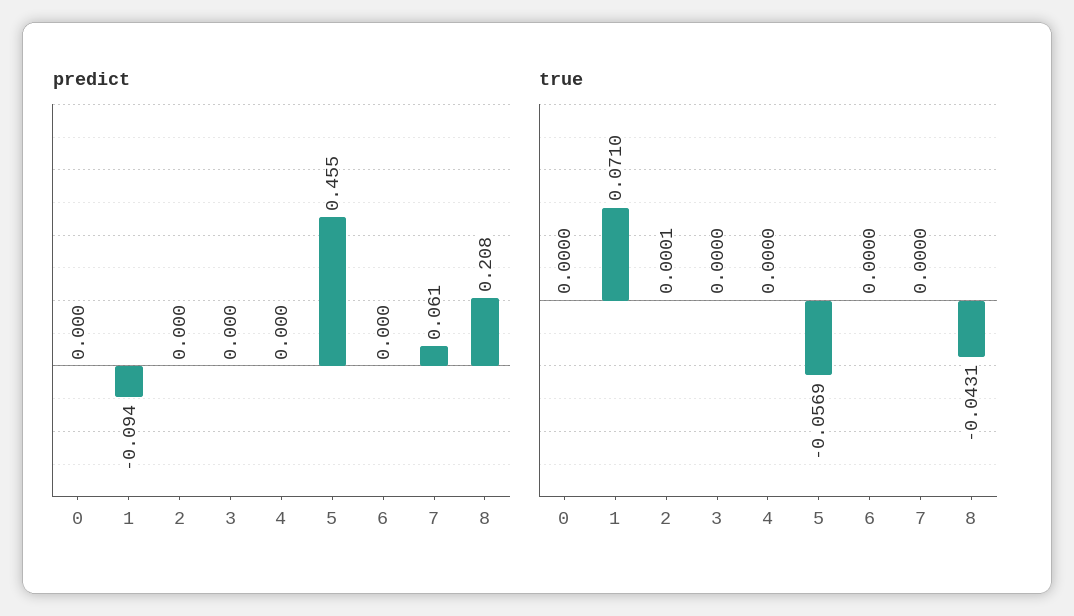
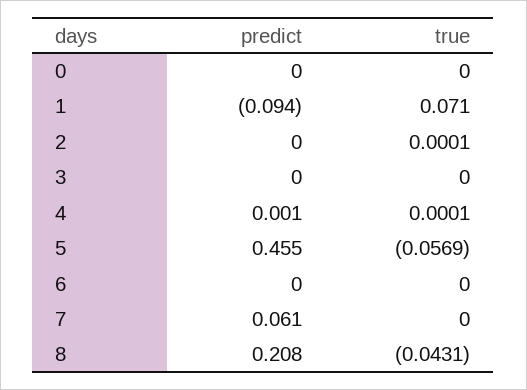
  {
    "predict": {
      "0": 0,
      "1": -0.094,
      "2": 0,
      "3": 0,
-     "4": 0,
+     "4": 0.001,
      "5": 0.455,
      "6": 0,
      "7": 0.061,
      "8": 0.208
    },
    "true": {
      "0": 0,
      "1": 0.071,
      "2": 0.0001,
      "3": 0,
-     "4": 0,
+     "4": 0.0001,
      "5": -0.0569,
      "6": 0,
      "7": 0,
      "8": -0.0431
    }
  }

